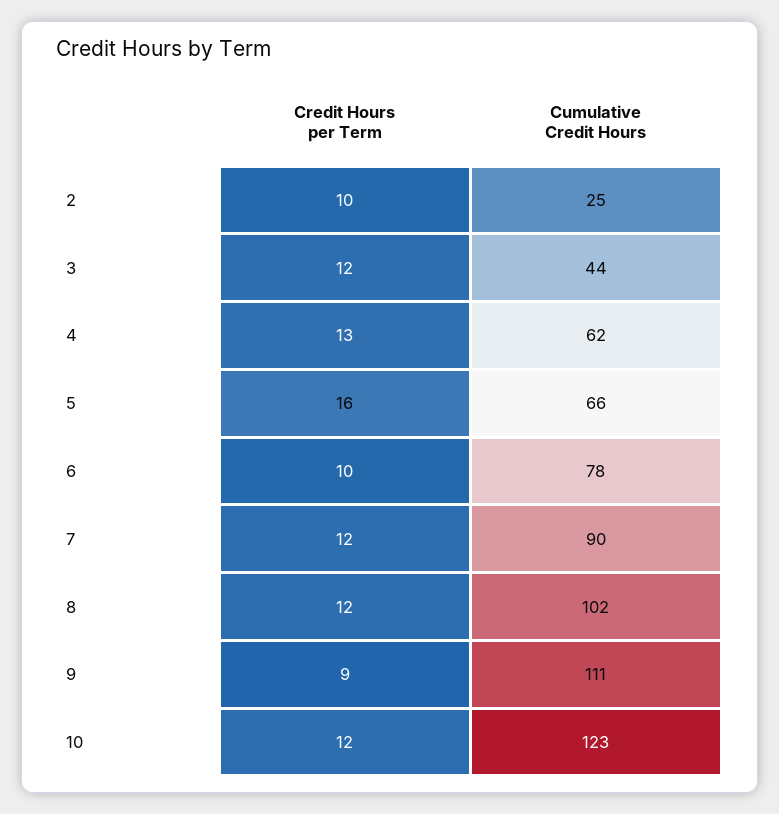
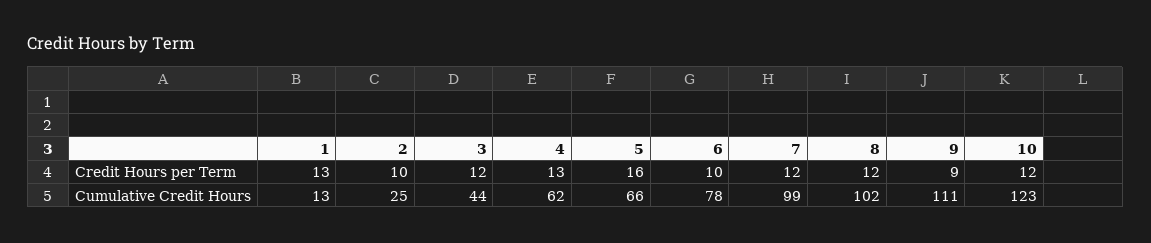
  {
    "Credit Hours per Term": {
      "2": 10,
      "3": 12,
      "4": 13,
      "5": 16,
      "6": 10,
      "7": 12,
      "8": 12,
      "9": 9,
-     "10": 12
+     "10": 12,
+     "1": 13
    },
    "Cumulative Credit Hours": {
      "2": 25,
      "3": 44,
      "4": 62,
      "5": 66,
      "6": 78,
-     "7": 90,
+     "7": 99,
      "8": 102,
      "9": 111,
-     "10": 123
+     "10": 123,
+     "1": 13
    }
  }

